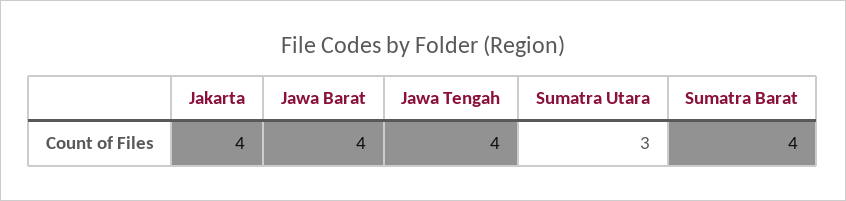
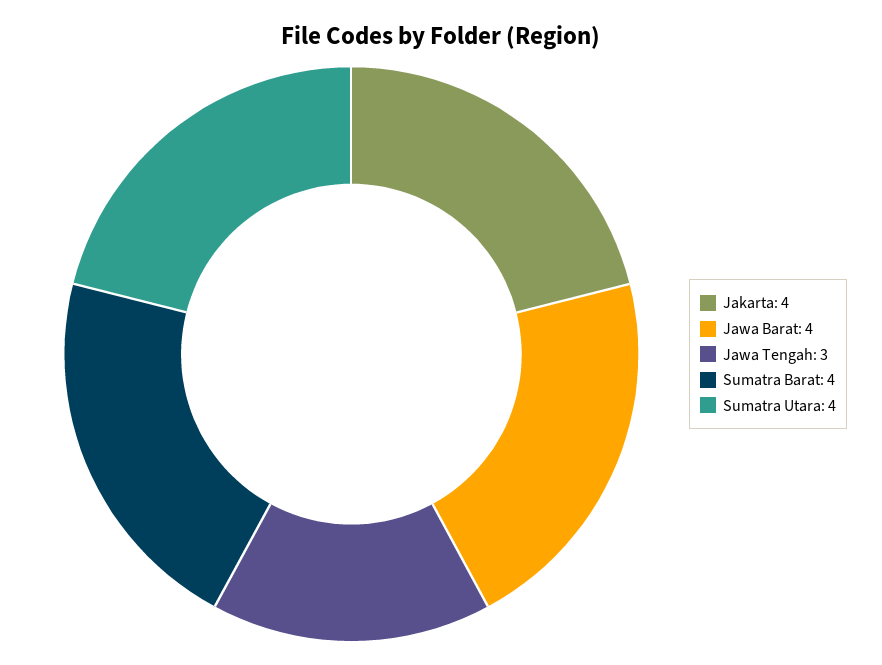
  {
    "Jakarta": 4,
    "Jawa Barat": 4,
-   "Jawa Tengah": 4,
+   "Jawa Tengah": 3,
-   "Sumatra Utara": 3,
+   "Sumatra Utara": 4,
    "Sumatra Barat": 4
  }

